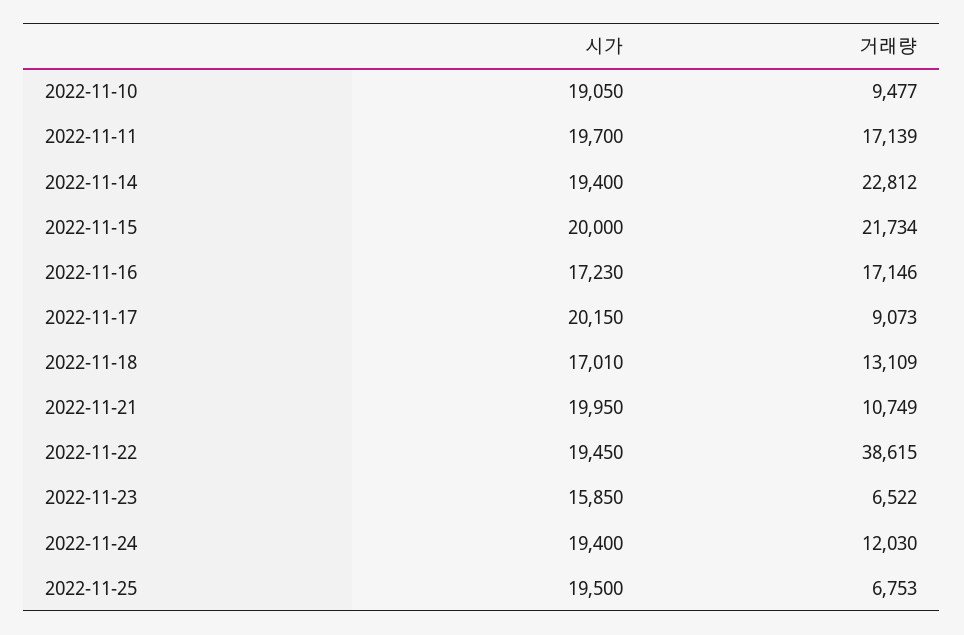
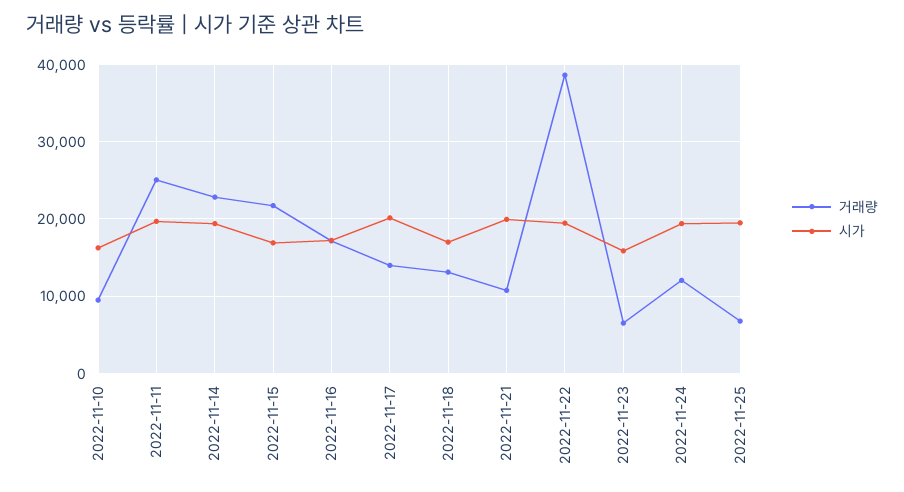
  {
    "시가": {
-     "2022-11-10": 19050,
+     "2022-11-10": 16000,
      "2022-11-11": 19700,
      "2022-11-14": 19400,
-     "2022-11-15": 20000,
+     "2022-11-15": 17000,
      "2022-11-16": 17230,
      "2022-11-17": 20150,
      "2022-11-18": 17010,
      "2022-11-21": 19950,
      "2022-11-22": 19450,
      "2022-11-23": 15850,
      "2022-11-24": 19400,
      "2022-11-25": 19500
    },
    "거래량": {
      "2022-11-10": 9477,
-     "2022-11-11": 17139,
+     "2022-11-11": 25000,
      "2022-11-14": 22812,
      "2022-11-15": 21734,
      "2022-11-16": 17146,
-     "2022-11-17": 9073,
+     "2022-11-17": 14000,
      "2022-11-18": 13109,
      "2022-11-21": 10749,
      "2022-11-22": 38615,
      "2022-11-23": 6522,
      "2022-11-24": 12030,
      "2022-11-25": 6753
    }
  }

